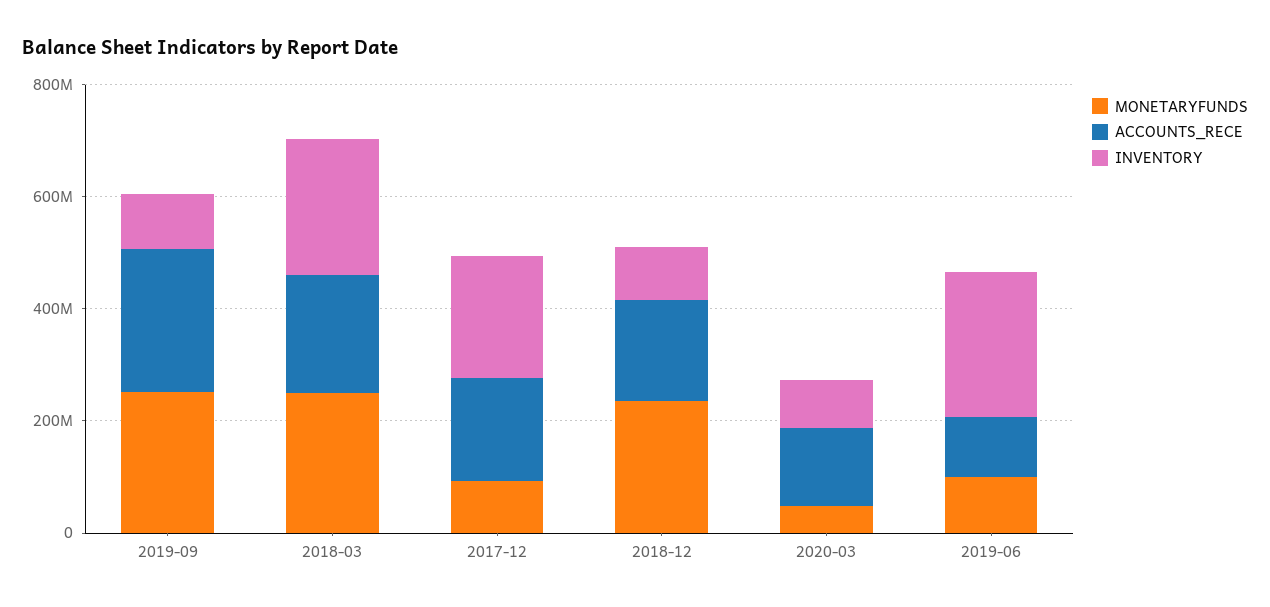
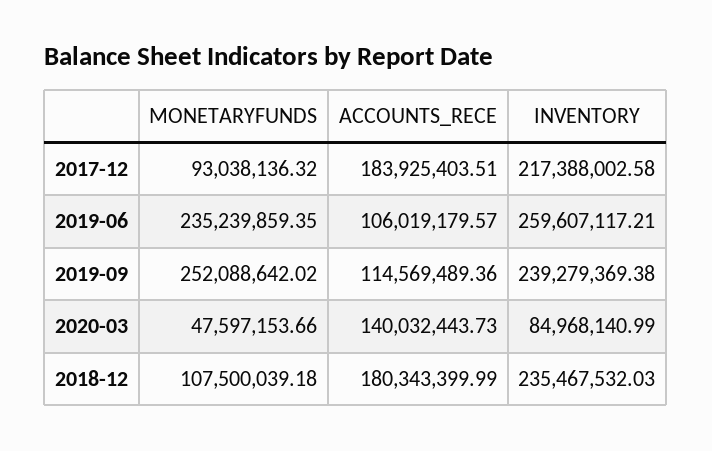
  {
    "MONETARYFUNDS": {
      "2019-09": 252088642.02,
-     "2018-03": 250000000,
      "2017-12": 93038136.32,
-     "2018-12": 250000000,
+     "2018-12": 107500039.18,
      "2020-03": 47597153.66,
-     "2019-06": 100000000
+     "2019-06": 235239859.35
    },
    "ACCOUNTS_RECE": {
-     "2019-09": 250000000,
+     "2019-09": 114569489.36,
-     "2018-03": 200000000,
      "2017-12": 183925403.51,
      "2018-12": 180343399.99,
      "2020-03": 140032443.73,
      "2019-06": 106019179.57
    },
    "INVENTORY": {
-     "2019-09": 100000000,
+     "2019-09": 239279369.38,
-     "2018-03": 250000000,
      "2017-12": 217388002.58,
-     "2018-12": 100000000,
+     "2018-12": 235467532.03,
      "2020-03": 84968140.99,
      "2019-06": 259607117.21
    }
  }

